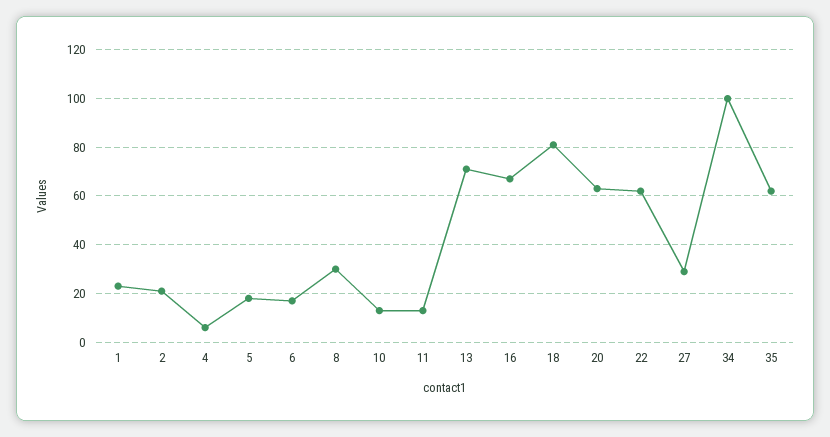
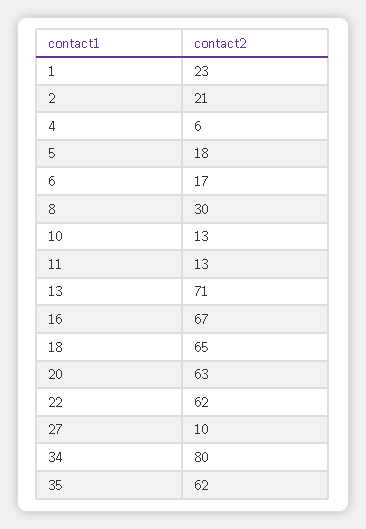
  {
    "1": 23,
    "2": 21,
    "4": 6,
    "5": 18,
    "6": 17,
    "8": 30,
    "10": 13,
    "11": 13,
    "13": 71,
    "16": 67,
-   "18": 80,
+   "18": 65,
    "20": 63,
    "22": 62,
-   "27": 30,
+   "27": 10,
-   "34": 100,
+   "34": 80,
    "35": 62
  }

